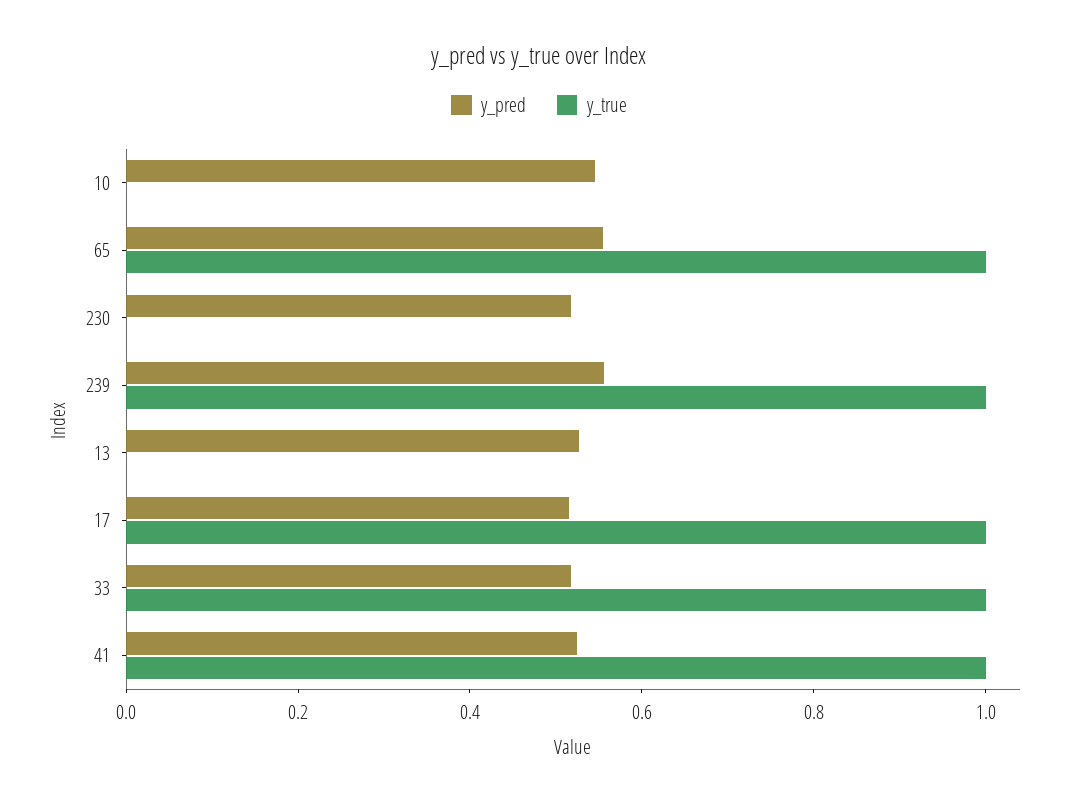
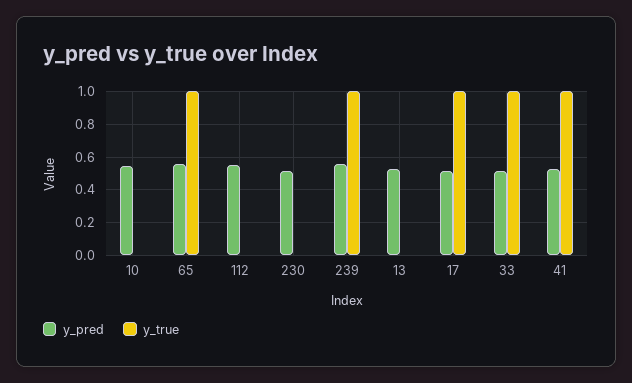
  {
    "y_pred": {
      "10": 0.55,
      "65": 0.55,
      "230": 0.5,
      "239": 0.55,
      "13": 0.55,
      "17": 0.5,
      "33": 0.5,
-     "41": 0.55
+     "41": 0.55,
+     "112": 0.55
    },
    "y_true": {
      "10": 0,
      "65": 1,
      "230": 0,
      "239": 1,
      "13": 0,
      "17": 1,
      "33": 1,
-     "41": 1
+     "41": 1,
+     "112": 0
    }
  }

